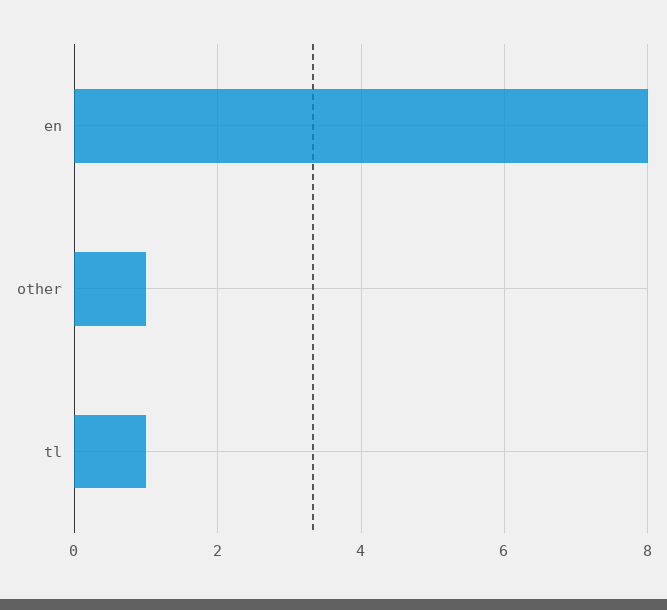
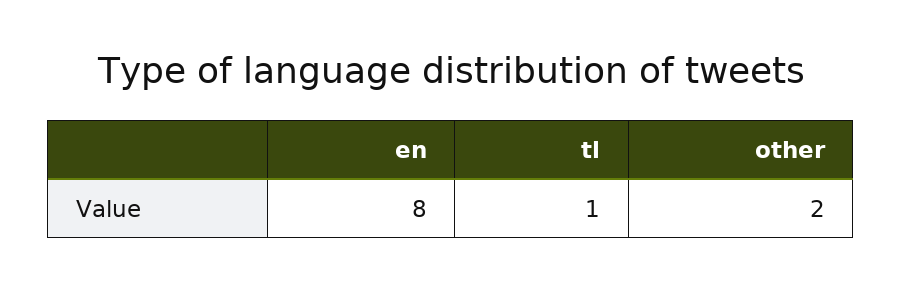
  {
    "en": 8,
-   "other": 1,
+   "other": 2,
    "tl": 1
  }

